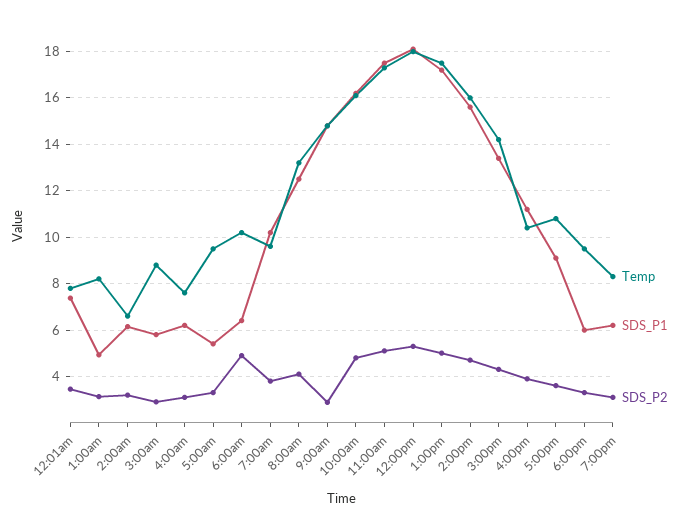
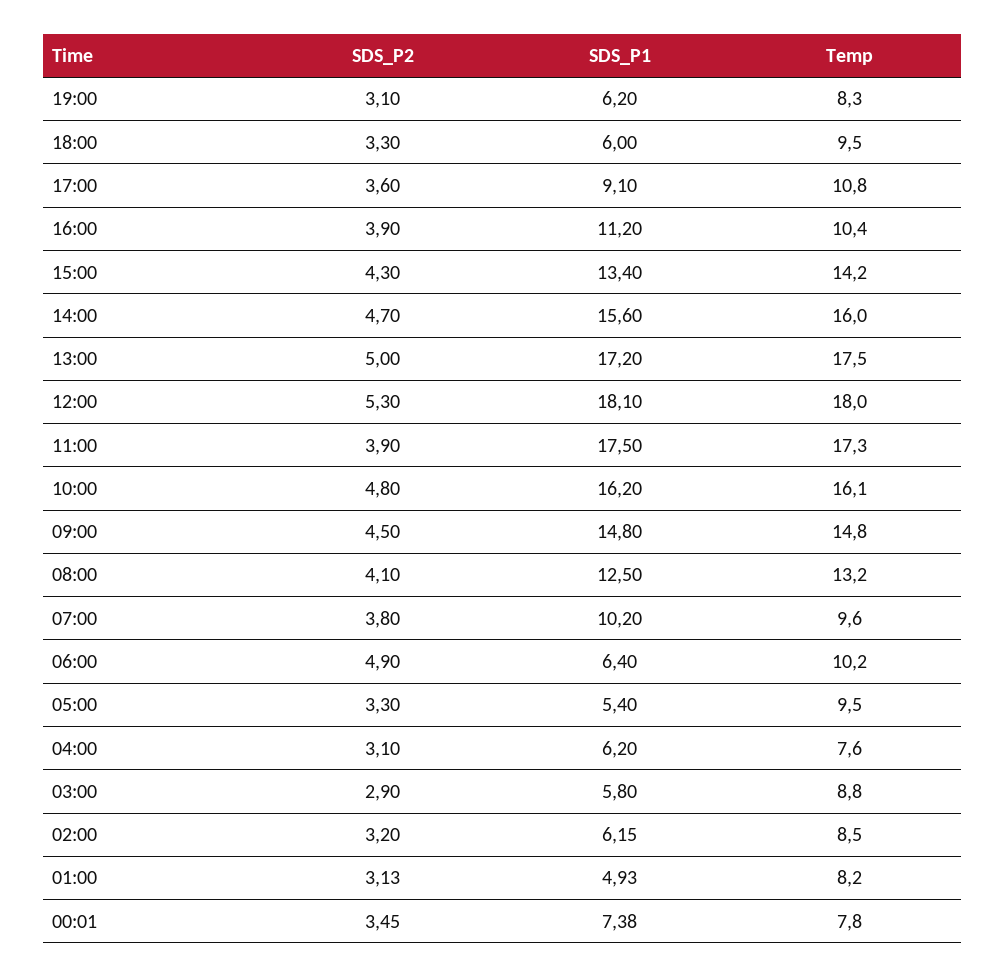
  {
    "Temp": {
      "12:01am": 7.8,
      "1:00am": 8.2,
-     "2:00am": 6.5,
+     "2:00am": 8.5,
      "3:00am": 8.8,
      "4:00am": 7.6,
      "5:00am": 9.5,
      "6:00am": 10.2,
      "7:00am": 9.6,
      "8:00am": 13.2,
      "9:00am": 14.8,
      "10:00am": 16.1,
      "11:00am": 17.3,
      "12:00pm": 18,
      "1:00pm": 17.5,
      "2:00pm": 16,
      "3:00pm": 14.2,
      "4:00pm": 10.4,
      "5:00pm": 10.8,
      "6:00pm": 9.5,
      "7:00pm": 8.3
    },
    "SDS_P1": {
      "12:01am": 7.38,
      "1:00am": 4.93,
      "2:00am": 6.15,
      "3:00am": 5.8,
      "4:00am": 6.2,
      "5:00am": 5.4,
      "6:00am": 6.4,
      "7:00am": 10.2,
      "8:00am": 12.5,
      "9:00am": 14.8,
      "10:00am": 16.2,
      "11:00am": 17.5,
      "12:00pm": 18.1,
      "1:00pm": 17.2,
      "2:00pm": 15.6,
      "3:00pm": 13.4,
      "4:00pm": 11.2,
      "5:00pm": 9.1,
      "6:00pm": 6,
      "7:00pm": 6.2
    },
    "SDS_P2": {
      "12:01am": 3.45,
      "1:00am": 3.13,
      "2:00am": 3.2,
      "3:00am": 2.9,
      "4:00am": 3.1,
      "5:00am": 3.3,
      "6:00am": 4.9,
      "7:00am": 3.8,
      "8:00am": 4.1,
-     "9:00am": 3,
+     "9:00am": 4.5,
      "10:00am": 4.8,
-     "11:00am": 5,
+     "11:00am": 3.9,
      "12:00pm": 5.3,
      "1:00pm": 5,
      "2:00pm": 4.7,
      "3:00pm": 4.3,
      "4:00pm": 3.9,
      "5:00pm": 3.6,
      "6:00pm": 3.3,
      "7:00pm": 3.1
    }
  }

